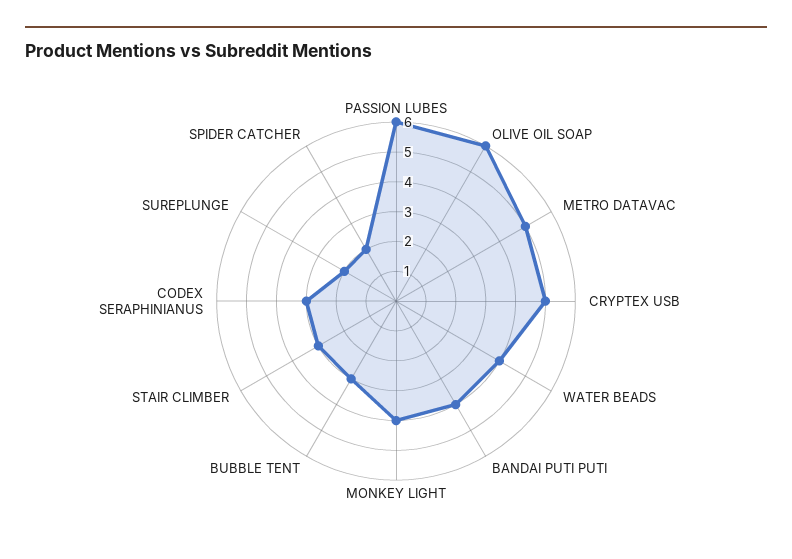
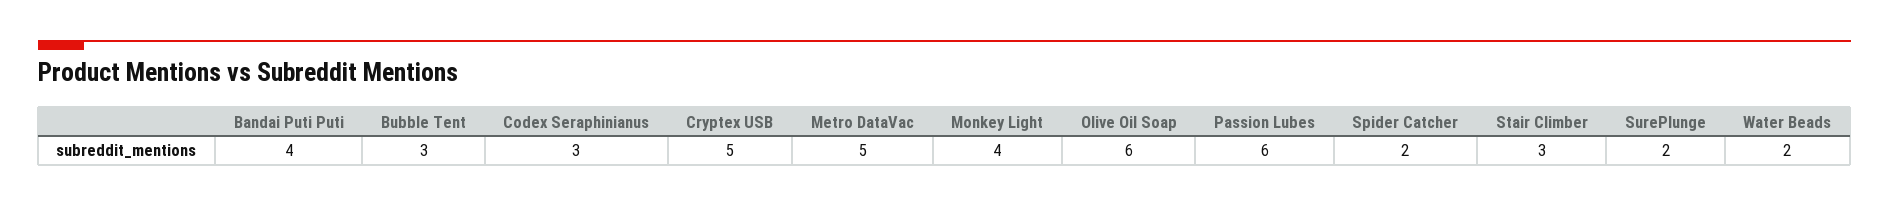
  {
    "PASSION LUBES": 6,
    "OLIVE OIL SOAP": 6,
    "METRO DATAVAC": 5,
    "CRYPTEX USB": 5,
-   "WATER BEADS": 4,
+   "WATER BEADS": 2,
    "BANDAI PUTI PUTI": 4,
    "MONKEY LIGHT": 4,
    "BUBBLE TENT": 3,
    "STAIR CLIMBER": 3,
    "CODEX SERAPHINIANUS": 3,
    "SUREPLUNGE": 2,
    "SPIDER CATCHER": 2
  }

